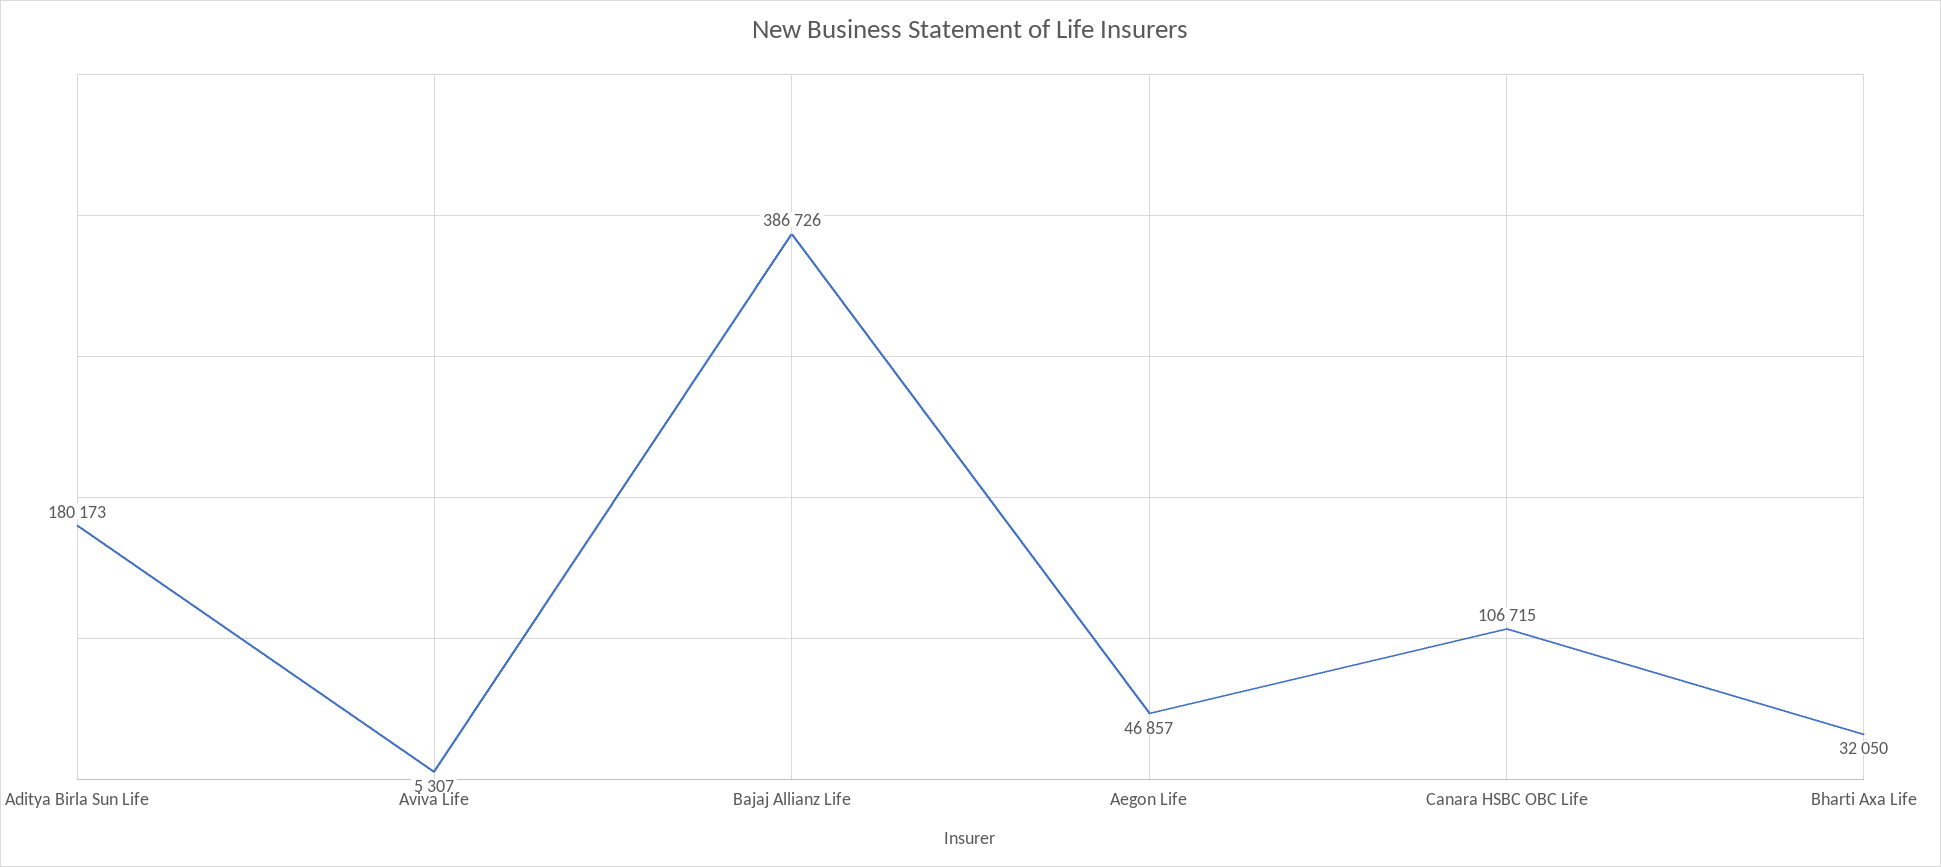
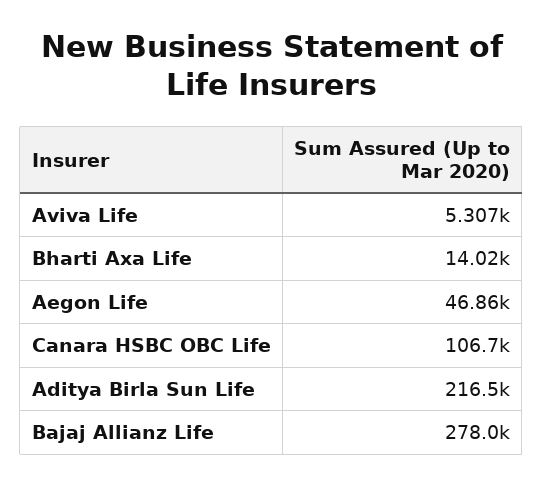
  {
-   "Aditya Birla Sun Life": 180173,
+   "Aditya Birla Sun Life": 216500,
    "Aviva Life": 5307,
-   "Bajaj Allianz Life": 386726,
+   "Bajaj Allianz Life": 278000,
    "Aegon Life": 46857,
    "Canara HSBC OBC Life": 106715,
-   "Bharti Axa Life": 32050
+   "Bharti Axa Life": 14020
  }

